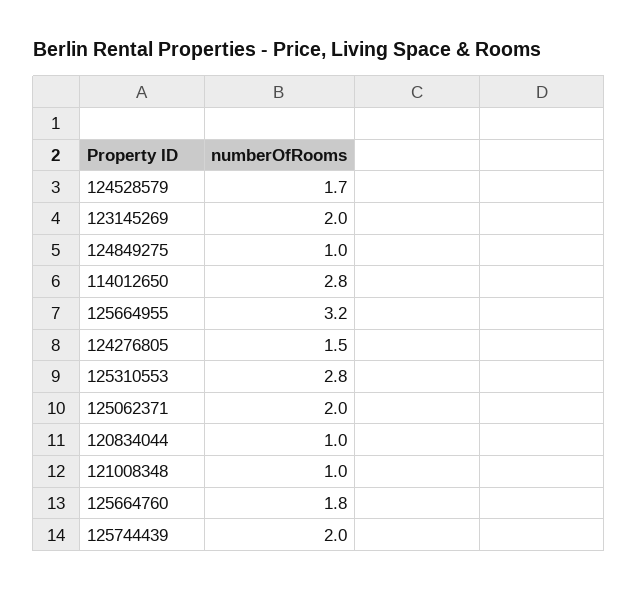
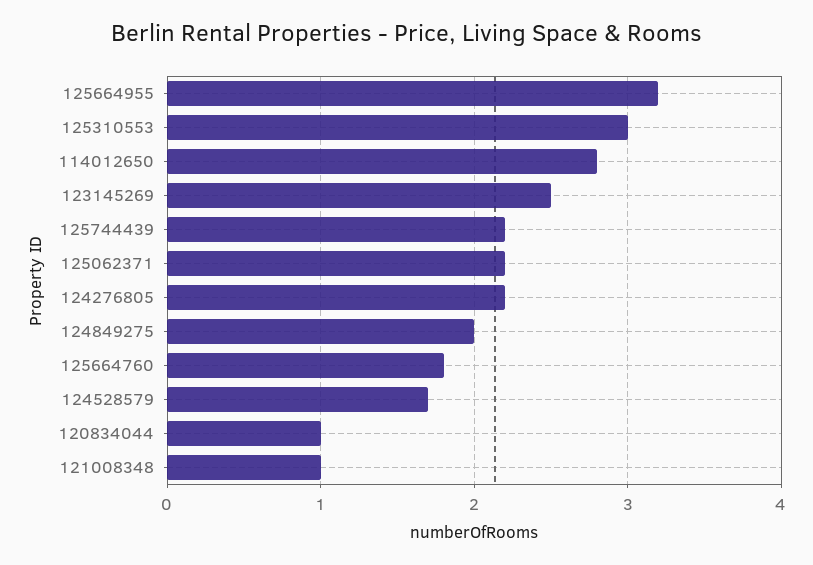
  {
    "124528579": 1.7,
-   "123145269": 2,
+   "123145269": 2.5,
-   "124849275": 1,
+   "124849275": 2,
    "114012650": 2.8,
    "125664955": 3.2,
-   "124276805": 1.5,
+   "124276805": 2.2,
-   "125310553": 2.8,
+   "125310553": 3,
-   "125062371": 2,
+   "125062371": 2.2,
    "120834044": 1,
    "121008348": 1,
    "125664760": 1.8,
-   "125744439": 2
+   "125744439": 2.2
  }

